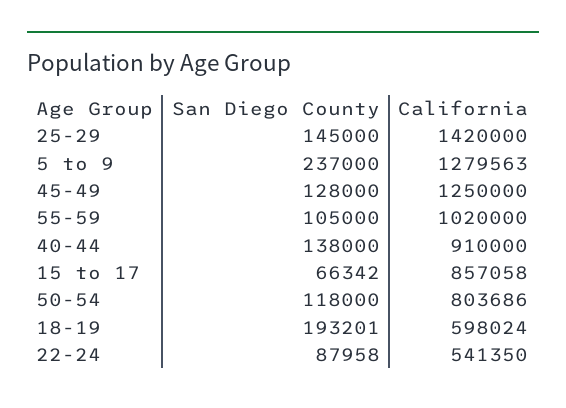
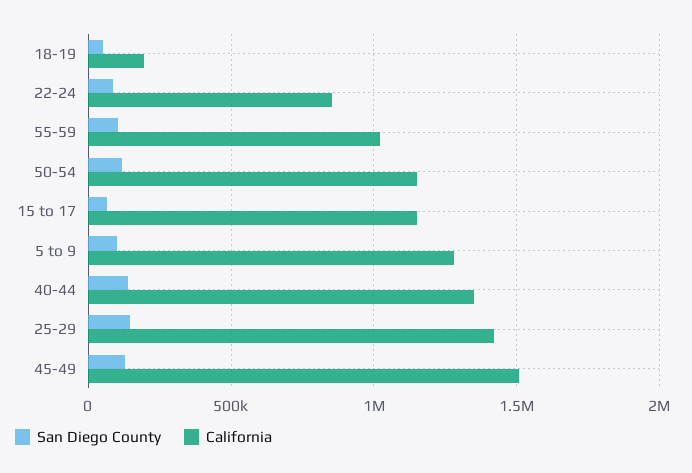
  {
    "San Diego County": {
      "25-29": 145000,
-     "5 to 9": 237000,
+     "5 to 9": 100000,
      "45-49": 128000,
      "55-59": 105000,
      "40-44": 138000,
      "15 to 17": 66342,
      "50-54": 118000,
-     "18-19": 193201,
+     "18-19": 50000,
      "22-24": 87958
    },
    "California": {
      "25-29": 1420000,
      "5 to 9": 1279563,
-     "45-49": 1250000,
+     "45-49": 1500000,
      "55-59": 1020000,
-     "40-44": 910000,
+     "40-44": 1350000,
-     "15 to 17": 857058,
+     "15 to 17": 1150000,
-     "50-54": 803686,
+     "50-54": 1150000,
-     "18-19": 598024,
+     "18-19": 200000,
-     "22-24": 541350
+     "22-24": 850000
    }
  }

